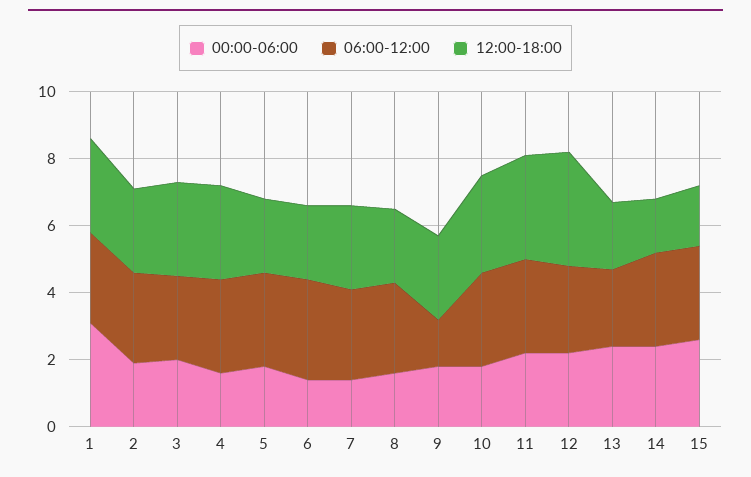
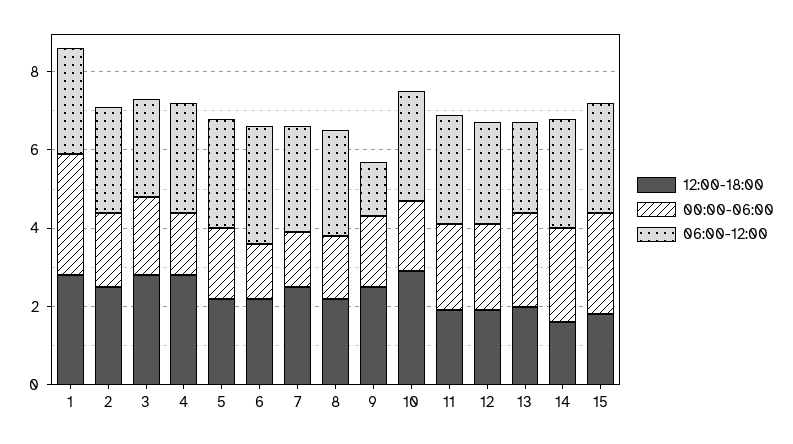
  {
    "00:00-06:00": {
      "1": 3,
      "2": 2,
      "3": 2,
      "4": 1.5,
      "5": 2,
      "6": 1.5,
      "7": 1.5,
      "8": 1.5,
      "9": 2,
      "10": 2,
      "11": 2,
      "12": 2,
      "13": 2.5,
      "14": 2.5,
      "15": 2.5
    },
    "06:00-12:00": {
      "1": 2.5,
      "2": 2.5,
      "3": 2.5,
      "4": 3,
      "5": 3,
      "6": 3,
      "7": 2.5,
      "8": 2.5,
      "9": 1.5,
      "10": 3,
      "11": 3,
      "12": 2.5,
      "13": 2.5,
      "14": 3,
      "15": 3
    },
    "12:00-18:00": {
      "1": 3,
      "2": 2.5,
      "3": 3,
      "4": 3,
      "5": 2,
      "6": 2,
      "7": 2.5,
      "8": 2,
      "9": 2.5,
      "10": 3,
-     "11": 3,
+     "11": 2,
-     "12": 3.5,
+     "12": 2,
      "13": 2,
      "14": 1.5,
      "15": 2
    }
  }

